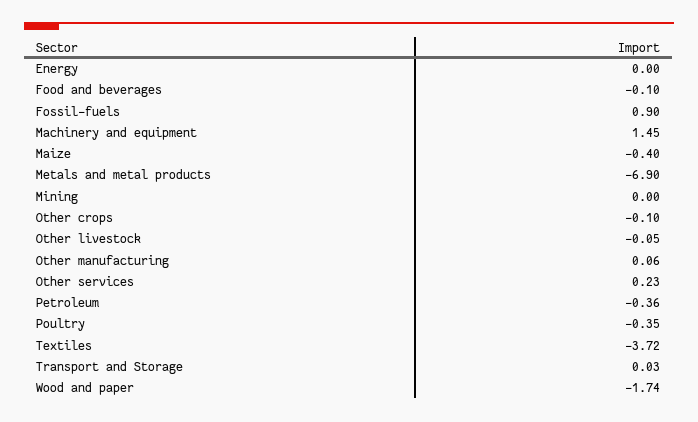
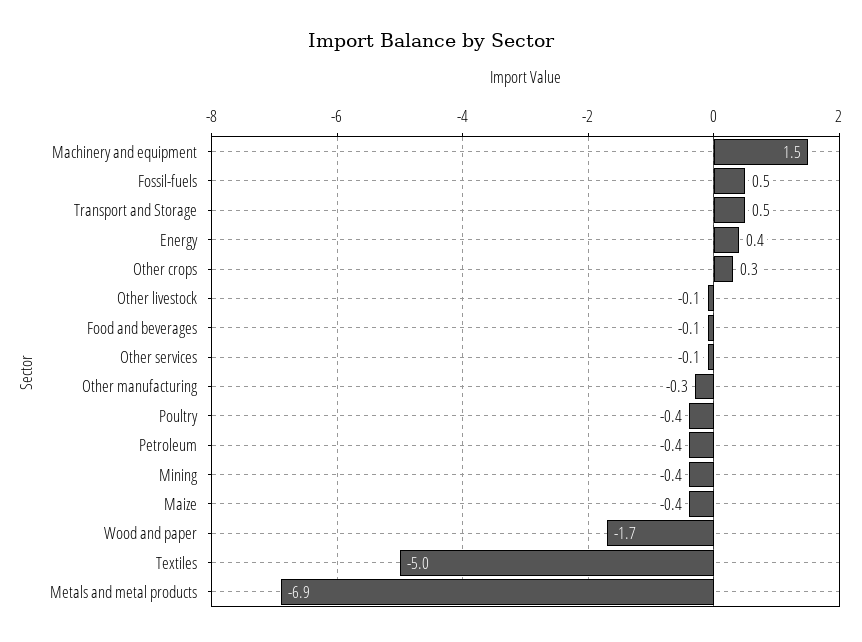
  {
-   "Energy": 0,
+   "Energy": 0.4,
    "Food and beverages": -0.1,
-   "Fossil-fuels": 0.9,
+   "Fossil-fuels": 0.5,
    "Machinery and equipment": 1.45,
    "Maize": -0.4,
    "Metals and metal products": -6.9,
-   "Mining": 0,
+   "Mining": -0.4,
-   "Other crops": -0.1,
+   "Other crops": 0.3,
    "Other livestock": -0.05,
-   "Other manufacturing": 0.06,
+   "Other manufacturing": -0.3,
-   "Other services": 0.23,
+   "Other services": -0.1,
    "Petroleum": -0.36,
    "Poultry": -0.35,
-   "Textiles": -3.72,
+   "Textiles": -5,
-   "Transport and Storage": 0.03,
+   "Transport and Storage": 0.5,
    "Wood and paper": -1.74
  }

